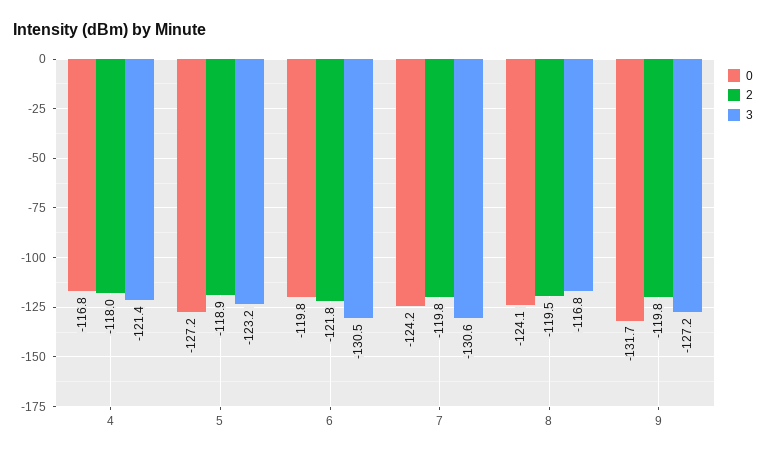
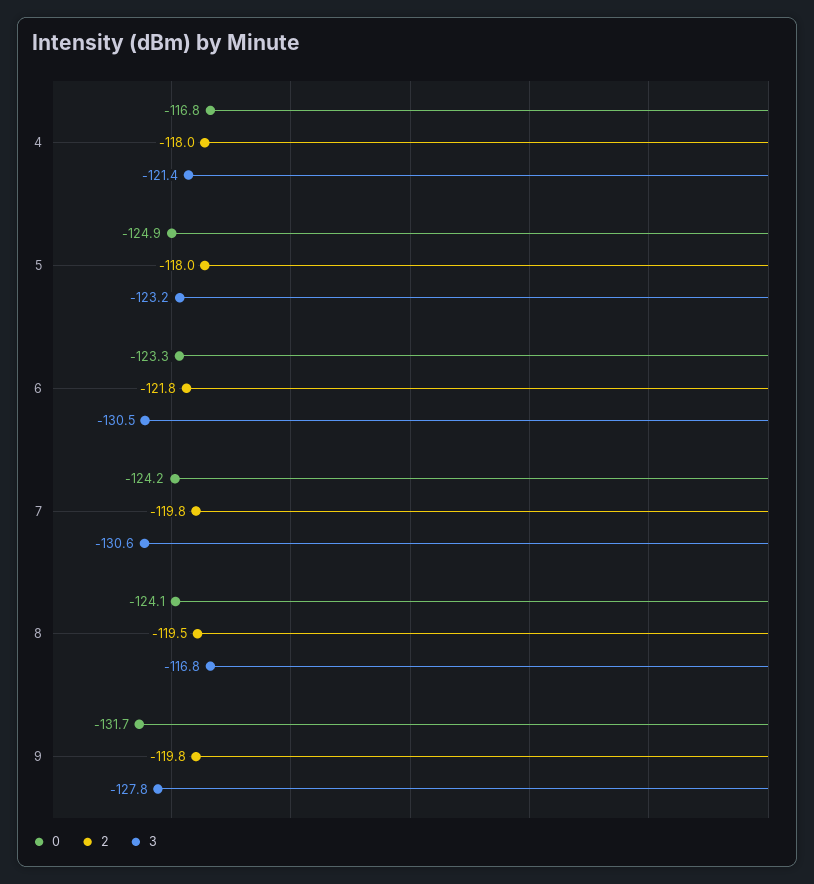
  {
    "0": {
      "4": -116.8,
-     "5": -127.2,
+     "5": -124.9,
-     "6": -119.8,
+     "6": -123.3,
      "7": -124.2,
      "8": -124.1,
      "9": -131.7
    },
    "2": {
      "4": -118,
-     "5": -118.9,
+     "5": -118,
      "6": -121.8,
      "7": -119.8,
      "8": -119.5,
      "9": -119.8
    },
    "3": {
      "4": -121.4,
      "5": -123.2,
      "6": -130.5,
      "7": -130.6,
      "8": -116.8,
-     "9": -127.2
+     "9": -127.8
    }
  }

